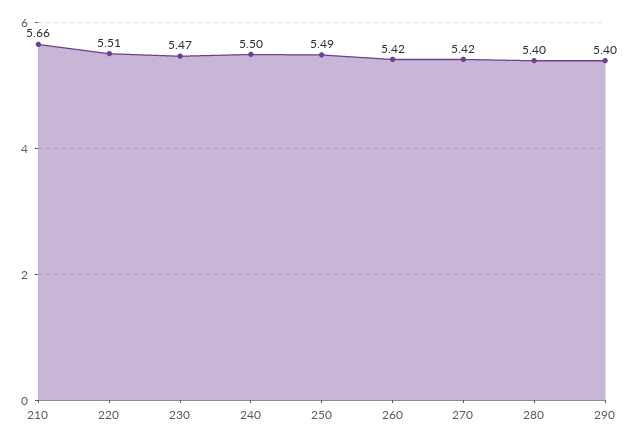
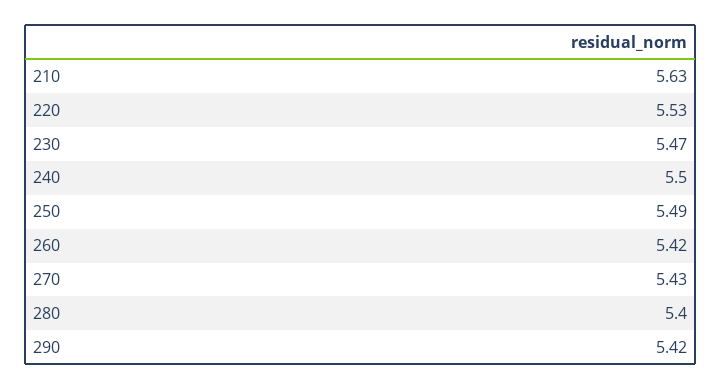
  {
-   "210": 5.66,
+   "210": 5.63,
-   "220": 5.51,
+   "220": 5.53,
    "230": 5.47,
    "240": 5.5,
    "250": 5.49,
    "260": 5.42,
-   "270": 5.42,
+   "270": 5.43,
    "280": 5.4,
-   "290": 5.4
+   "290": 5.42
  }

